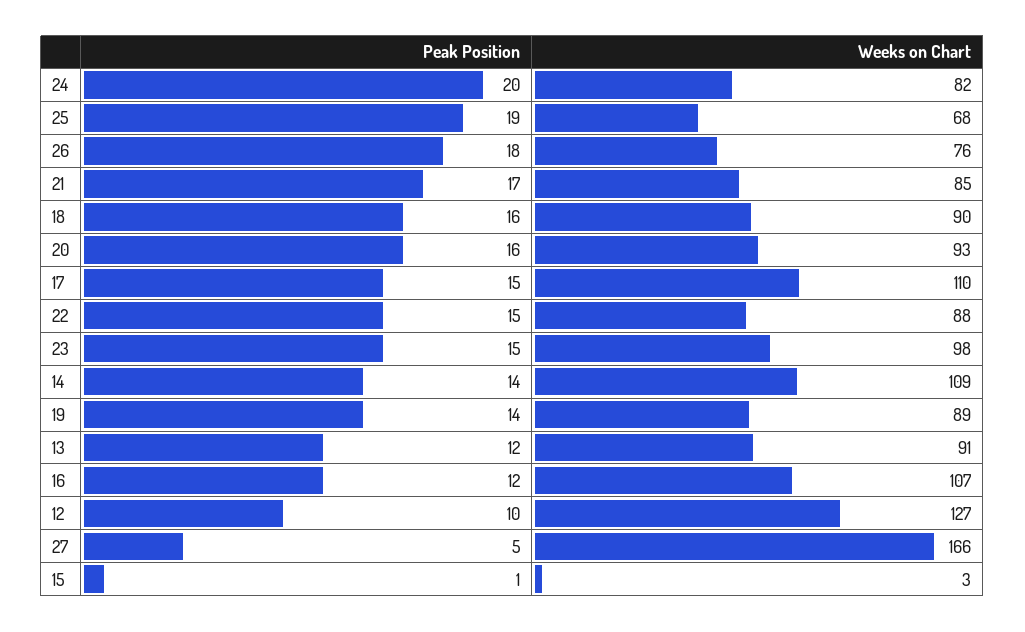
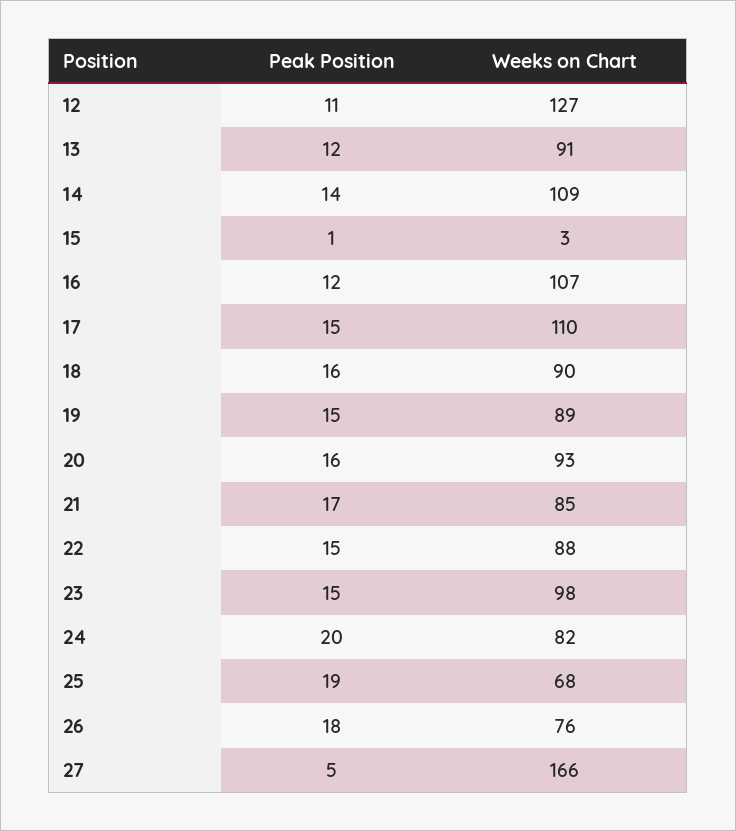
  {
    "Peak Position": {
      "24": 20,
      "25": 19,
      "26": 18,
      "21": 17,
      "18": 16,
      "20": 16,
      "17": 15,
      "22": 15,
      "23": 15,
      "14": 14,
-     "19": 14,
+     "19": 15,
      "13": 12,
      "16": 12,
-     "12": 10,
+     "12": 11,
      "27": 5,
      "15": 1
    },
    "Weeks on Chart": {
      "24": 82,
      "25": 68,
      "26": 76,
      "21": 85,
      "18": 90,
      "20": 93,
      "17": 110,
      "22": 88,
      "23": 98,
      "14": 109,
      "19": 89,
      "13": 91,
      "16": 107,
      "12": 127,
      "27": 166,
      "15": 3
    }
  }

